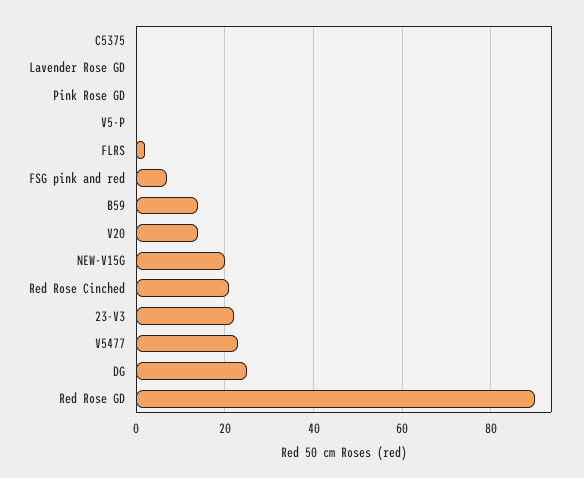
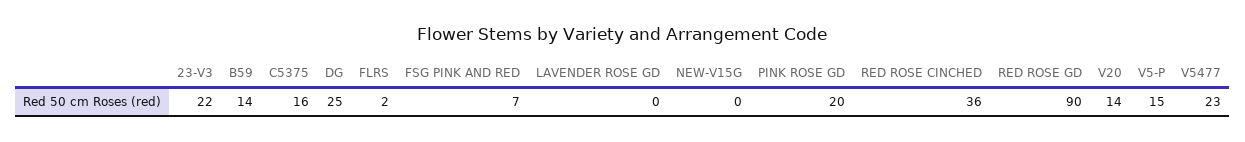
  {
-   "C5375": 0,
+   "C5375": 16,
    "Lavender Rose GD": 0,
-   "Pink Rose GD": 0,
+   "Pink Rose GD": 20,
-   "V5-P": 0,
+   "V5-P": 15,
    "FLRS": 2,
    "FSG pink and red": 7,
    "B59": 14,
    "V20": 14,
-   "NEW-V15G": 20,
+   "NEW-V15G": 0,
-   "Red Rose Cinched": 20,
+   "Red Rose Cinched": 36,
    "23-V3": 22,
    "V5477": 23,
    "DG": 25,
    "Red Rose GD": 90
  }

